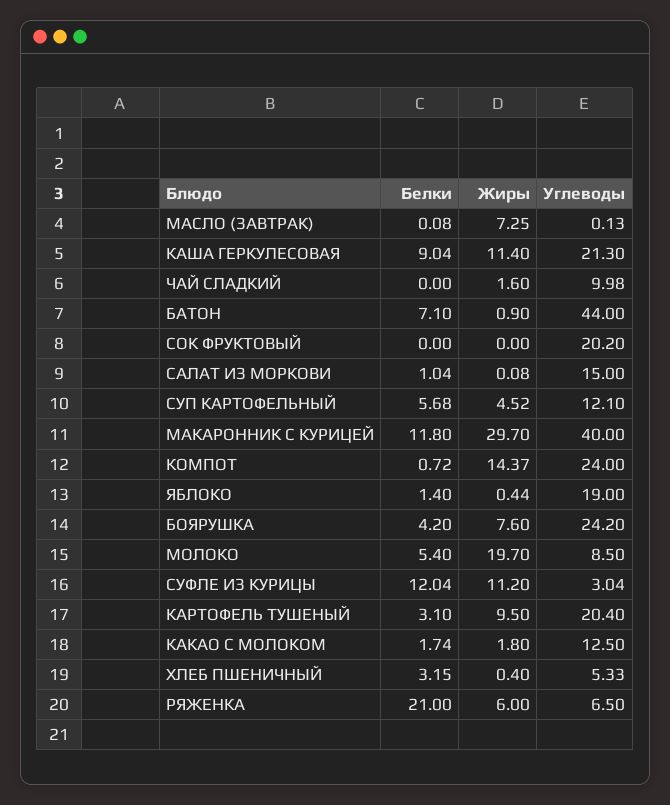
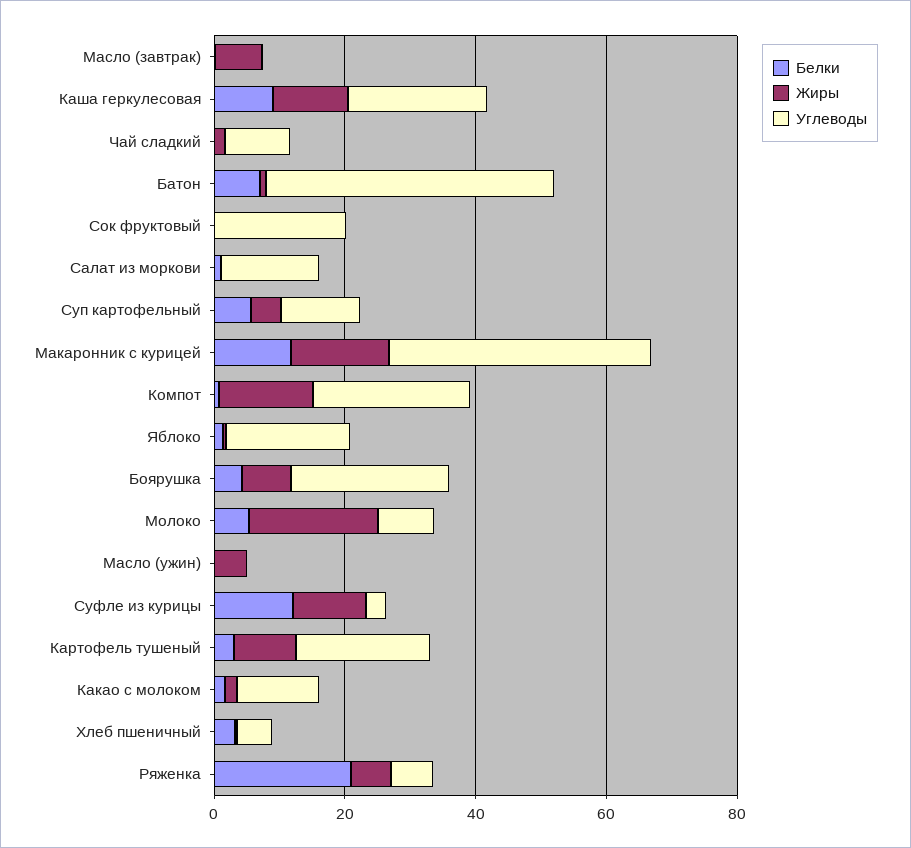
  {
    "Белки": {
      "МАСЛО (ЗАВТРАК)": 0.08,
      "КАША ГЕРКУЛЕСОВАЯ": 9.04,
      "ЧАЙ СЛАДКИЙ": 0,
      "БАТОН": 7.1,
      "СОК ФРУКТОВЫЙ": 0,
      "САЛАТ ИЗ МОРКОВИ": 1.04,
      "СУП КАРТОФЕЛЬНЫЙ": 5.68,
      "МАКАРОННИК С КУРИЦЕЙ": 11.8,
      "КОМПОТ": 0.72,
      "ЯБЛОКО": 1.4,
      "БОЯРУШКА": 4.2,
      "МОЛОКО": 5.4,
      "СУФЛЕ ИЗ КУРИЦЫ": 12.04,
      "КАРТОФЕЛЬ ТУШЕНЫЙ": 3.1,
      "КАКАО С МОЛОКОМ": 1.74,
      "ХЛЕБ ПШЕНИЧНЫЙ": 3.15,
-     "РЯЖЕНКА": 21
+     "РЯЖЕНКА": 21,
+     "Масло (ужин)": 0
    },
    "Жиры": {
      "МАСЛО (ЗАВТРАК)": 7.25,
      "КАША ГЕРКУЛЕСОВАЯ": 11.4,
      "ЧАЙ СЛАДКИЙ": 1.6,
      "БАТОН": 0.9,
      "СОК ФРУКТОВЫЙ": 0,
      "САЛАТ ИЗ МОРКОВИ": 0.08,
      "СУП КАРТОФЕЛЬНЫЙ": 4.52,
-     "МАКАРОННИК С КУРИЦЕЙ": 29.7,
+     "МАКАРОННИК С КУРИЦЕЙ": 15,
      "КОМПОТ": 14.37,
      "ЯБЛОКО": 0.44,
      "БОЯРУШКА": 7.6,
      "МОЛОКО": 19.7,
      "СУФЛЕ ИЗ КУРИЦЫ": 11.2,
      "КАРТОФЕЛЬ ТУШЕНЫЙ": 9.5,
      "КАКАО С МОЛОКОМ": 1.8,
      "ХЛЕБ ПШЕНИЧНЫЙ": 0.4,
-     "РЯЖЕНКА": 6
+     "РЯЖЕНКА": 6,
+     "Масло (ужин)": 5
    },
    "Углеводы": {
      "МАСЛО (ЗАВТРАК)": 0.13,
      "КАША ГЕРКУЛЕСОВАЯ": 21.3,
      "ЧАЙ СЛАДКИЙ": 9.98,
      "БАТОН": 44,
      "СОК ФРУКТОВЫЙ": 20.2,
      "САЛАТ ИЗ МОРКОВИ": 15,
      "СУП КАРТОФЕЛЬНЫЙ": 12.1,
      "МАКАРОННИК С КУРИЦЕЙ": 40,
      "КОМПОТ": 24,
      "ЯБЛОКО": 19,
      "БОЯРУШКА": 24.2,
      "МОЛОКО": 8.5,
      "СУФЛЕ ИЗ КУРИЦЫ": 3.04,
      "КАРТОФЕЛЬ ТУШЕНЫЙ": 20.4,
      "КАКАО С МОЛОКОМ": 12.5,
      "ХЛЕБ ПШЕНИЧНЫЙ": 5.33,
-     "РЯЖЕНКА": 6.5
+     "РЯЖЕНКА": 6.5,
+     "Масло (ужин)": 0
    }
  }

